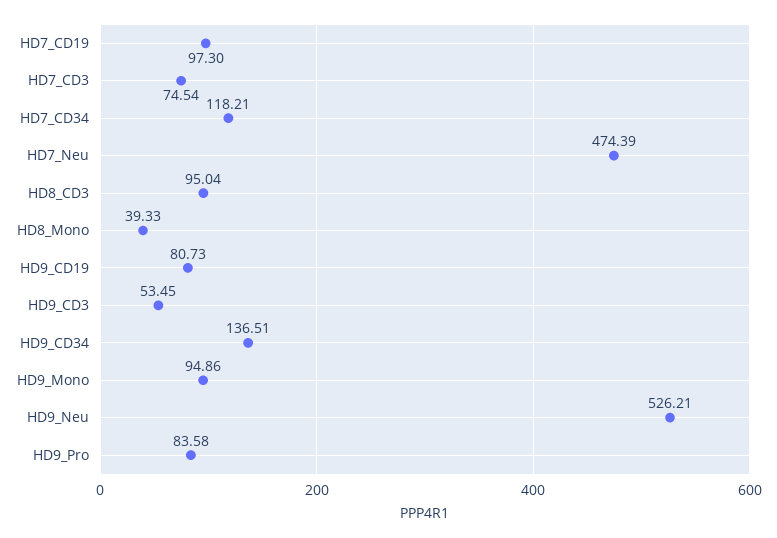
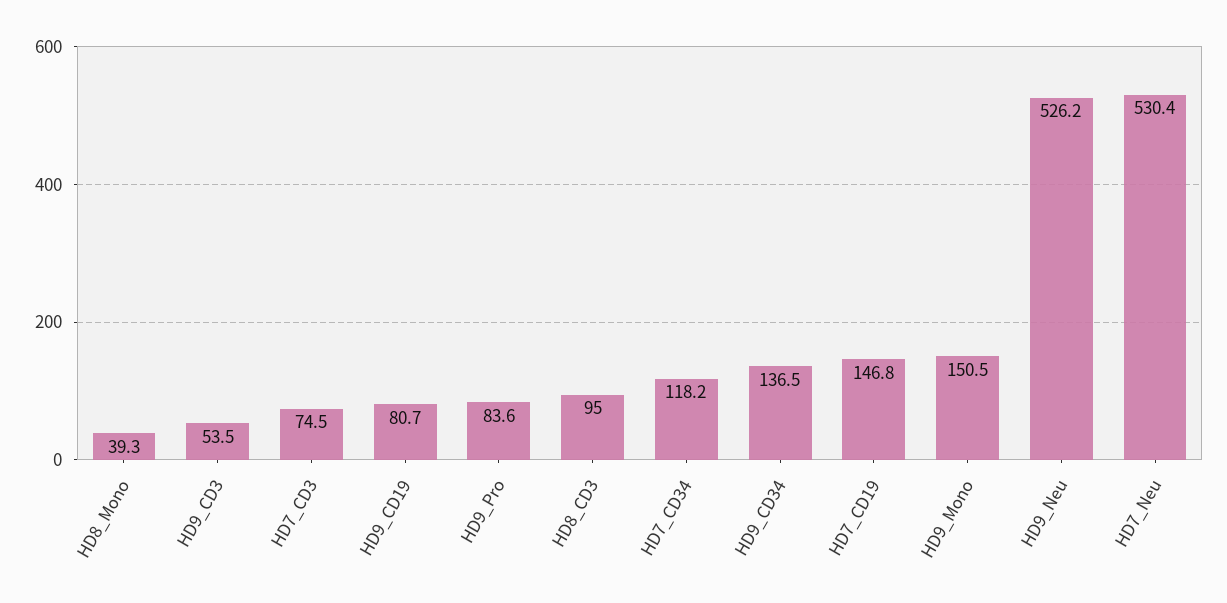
  {
-   "HD7_CD19": 97.3,
+   "HD7_CD19": 146.8,
    "HD7_CD3": 74.54,
    "HD7_CD34": 118.21,
-   "HD7_Neu": 474.39,
+   "HD7_Neu": 530.4,
    "HD8_CD3": 95.04,
    "HD8_Mono": 39.33,
    "HD9_CD19": 80.73,
    "HD9_CD3": 53.45,
    "HD9_CD34": 136.51,
-   "HD9_Mono": 94.86,
+   "HD9_Mono": 150.5,
    "HD9_Neu": 526.21,
    "HD9_Pro": 83.58
  }

